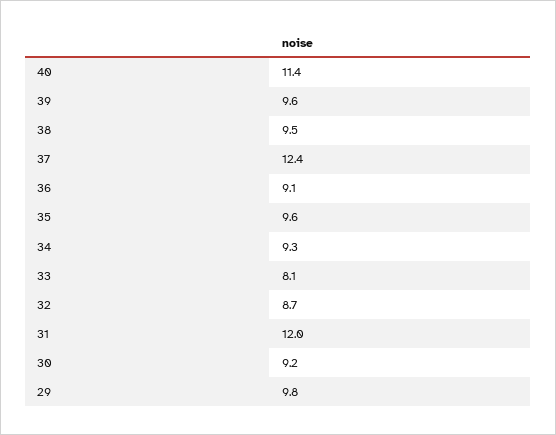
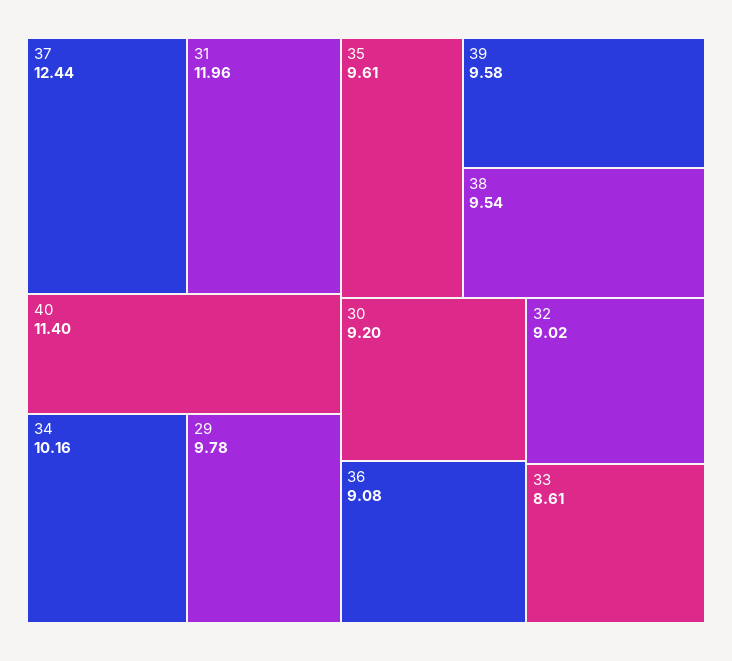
  {
    "40": 11.4,
    "39": 9.58,
    "38": 9.54,
    "37": 12.44,
    "36": 9.08,
    "35": 9.61,
-   "34": 9.3,
+   "34": 10.16,
-   "33": 8.1,
+   "33": 8.61,
-   "32": 8.7,
+   "32": 9.02,
    "31": 11.96,
    "30": 9.2,
    "29": 9.78
  }

